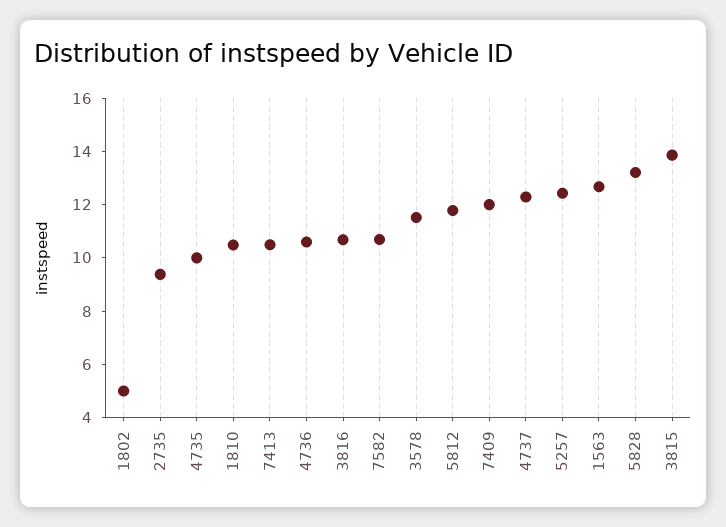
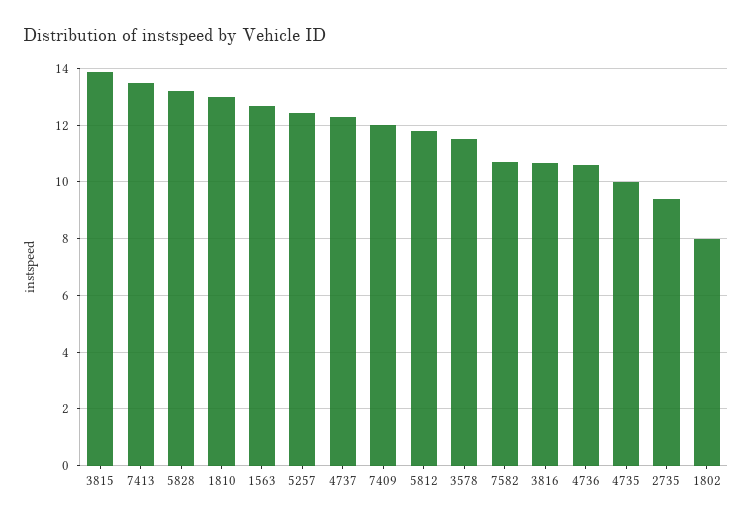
  {
-   "1802": 5,
+   "1802": 8,
    "2735": 9.5,
    "4735": 10,
-   "1810": 10.5,
+   "1810": 13,
-   "7413": 10.5,
+   "7413": 13.5,
    "4736": 10.5,
    "3816": 10.75,
    "7582": 10.75,
    "3578": 11.5,
    "5812": 11.75,
    "7409": 12,
    "4737": 12.25,
    "5257": 12.5,
    "1563": 12.75,
    "5828": 13.25,
    "3815": 13.75
  }

